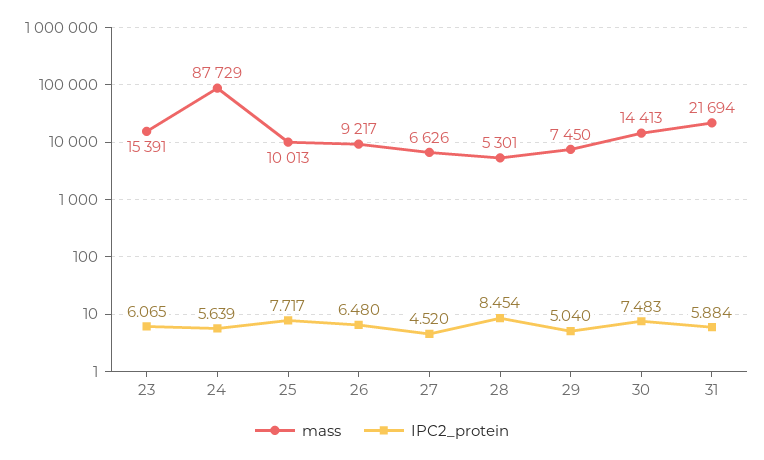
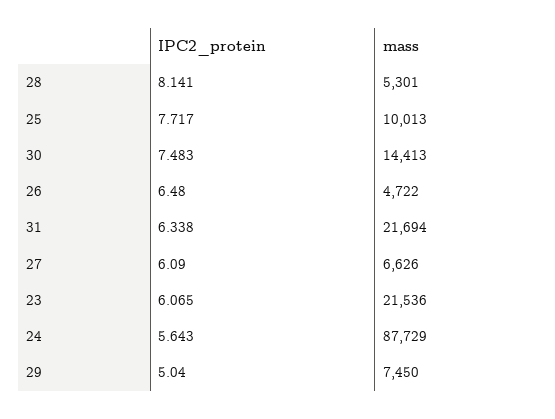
  {
    "mass": {
-     "23": 15391,
+     "23": 21536,
      "24": 87729,
      "25": 10013,
-     "26": 9217,
+     "26": 4722,
      "27": 6626,
      "28": 5301,
      "29": 7450,
      "30": 14413,
      "31": 21694
    },
    "IPC2_protein": {
      "23": 6.065,
-     "24": 5.639,
+     "24": 5.643,
      "25": 7.717,
      "26": 6.48,
-     "27": 4.52,
+     "27": 6.09,
-     "28": 8.454,
+     "28": 8.141,
      "29": 5.04,
      "30": 7.483,
-     "31": 5.884
+     "31": 6.338
    }
  }

